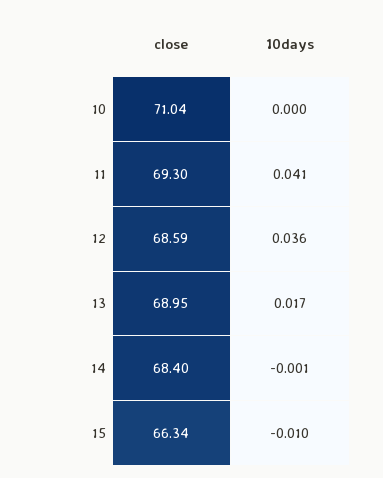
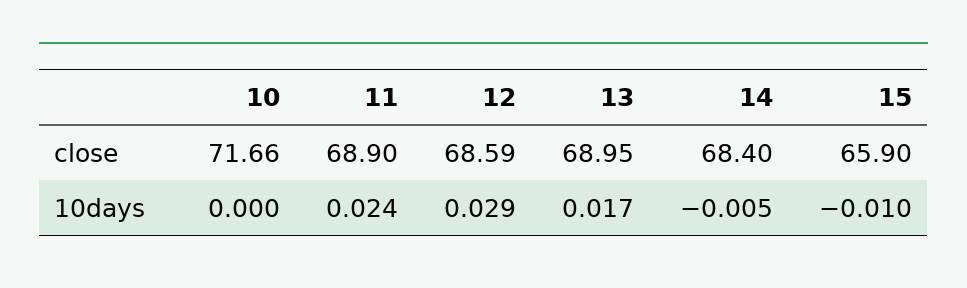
  {
    "close": {
-     "10": 71.04,
+     "10": 71.66,
-     "11": 69.3,
+     "11": 68.9,
      "12": 68.59,
      "13": 68.95,
      "14": 68.4,
-     "15": 66.34
+     "15": 65.9
    },
    "10days": {
      "10": 0,
-     "11": 0.041,
+     "11": 0.024,
-     "12": 0.036,
+     "12": 0.029,
      "13": 0.017,
-     "14": -0.001,
+     "14": -0.005,
      "15": -0.01
    }
  }

